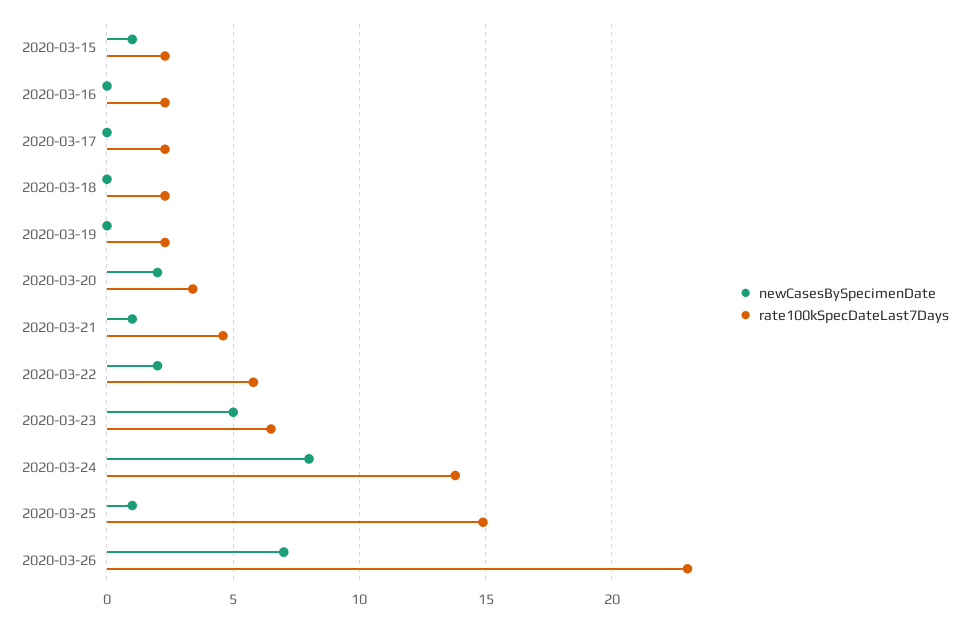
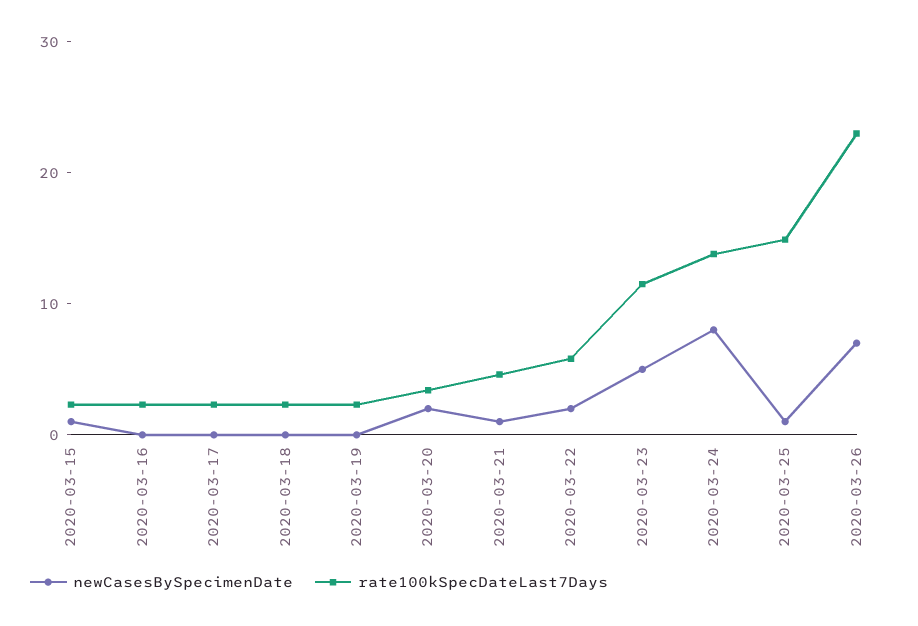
  {
    "newCasesBySpecimenDate": {
      "2020-03-15": 1,
      "2020-03-16": 0,
      "2020-03-17": 0,
      "2020-03-18": 0,
      "2020-03-19": 0,
      "2020-03-20": 2,
      "2020-03-21": 1,
      "2020-03-22": 2,
      "2020-03-23": 5,
      "2020-03-24": 8,
      "2020-03-25": 1,
      "2020-03-26": 7
    },
    "rate100kSpecDateLast7Days": {
      "2020-03-15": 2.5,
      "2020-03-16": 2.5,
      "2020-03-17": 2.5,
      "2020-03-18": 2.5,
      "2020-03-19": 2.5,
      "2020-03-20": 3.5,
      "2020-03-21": 4.5,
      "2020-03-22": 6,
-     "2020-03-23": 6.5,
+     "2020-03-23": 12,
      "2020-03-24": 14,
      "2020-03-25": 15,
      "2020-03-26": 23
    }
  }

